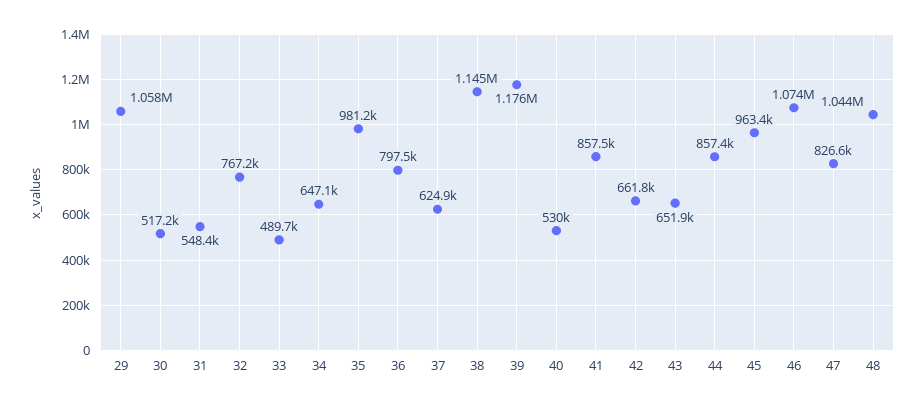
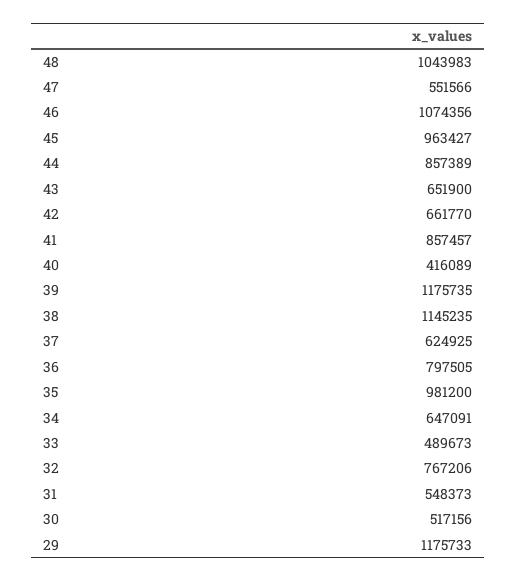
  {
-   "29": 1058000,
+   "29": 1175733,
    "30": 517156,
    "31": 548373,
    "32": 767206,
    "33": 489673,
    "34": 647091,
    "35": 981200,
    "36": 797505,
    "37": 624925,
    "38": 1145235,
    "39": 1175735,
-   "40": 530000,
+   "40": 416089,
    "41": 857457,
    "42": 661770,
    "43": 651900,
    "44": 857389,
    "45": 963427,
    "46": 1074356,
-   "47": 826600,
+   "47": 551566,
    "48": 1043983
  }

